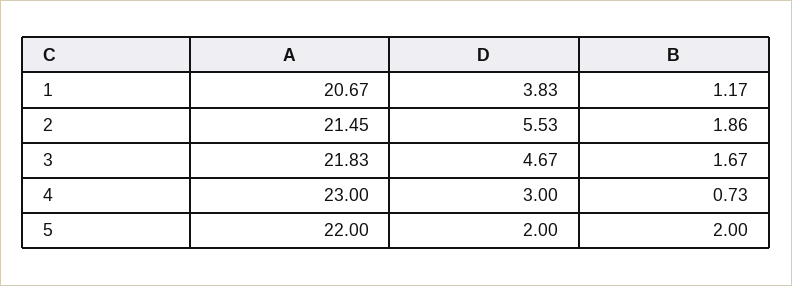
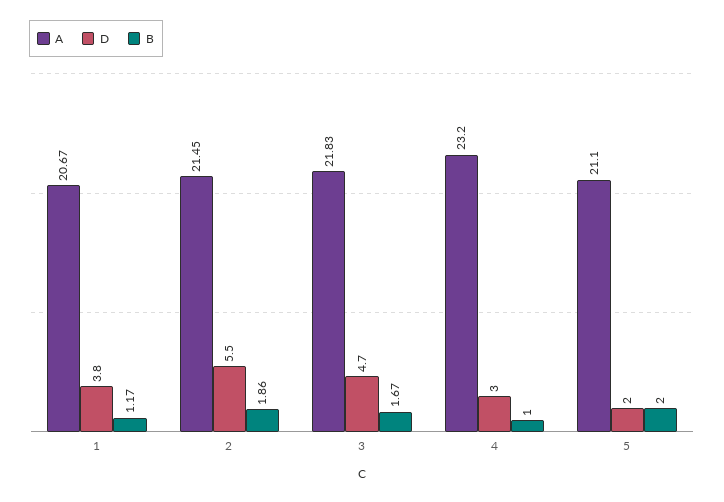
  {
    "A": {
      "1": 20.67,
      "2": 21.45,
      "3": 21.83,
-     "4": 23,
+     "4": 23.2,
-     "5": 22
+     "5": 21.1
    },
    "D": {
      "1": 3.83,
      "2": 5.53,
      "3": 4.67,
      "4": 3,
      "5": 2
    },
    "B": {
      "1": 1.17,
      "2": 1.86,
      "3": 1.67,
-     "4": 0.73,
+     "4": 1,
      "5": 2
    }
  }

